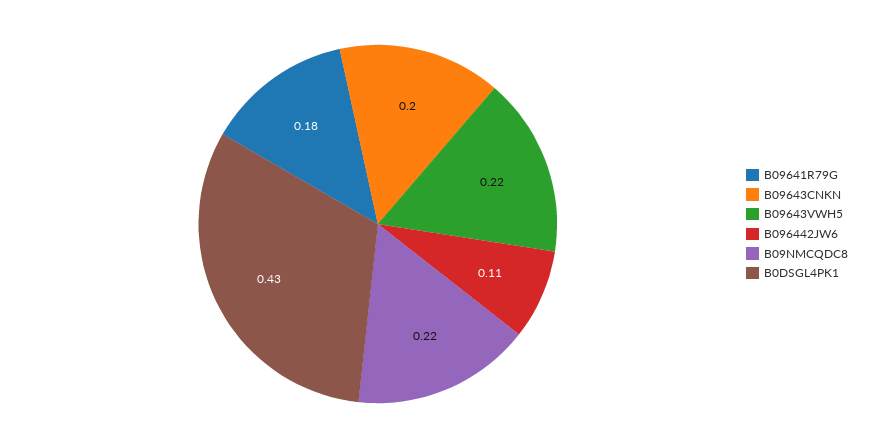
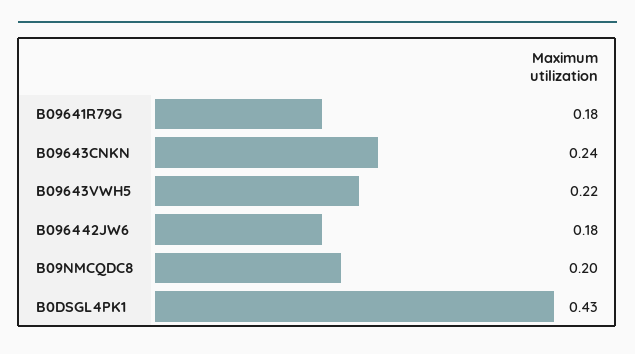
  {
    "B09641R79G": 0.18,
-   "B09643CNKN": 0.2,
+   "B09643CNKN": 0.24,
    "B09643VWH5": 0.22,
-   "B096442JW6": 0.11,
+   "B096442JW6": 0.18,
-   "B09NMCQDC8": 0.22,
+   "B09NMCQDC8": 0.2,
    "B0DSGL4PK1": 0.43
  }

